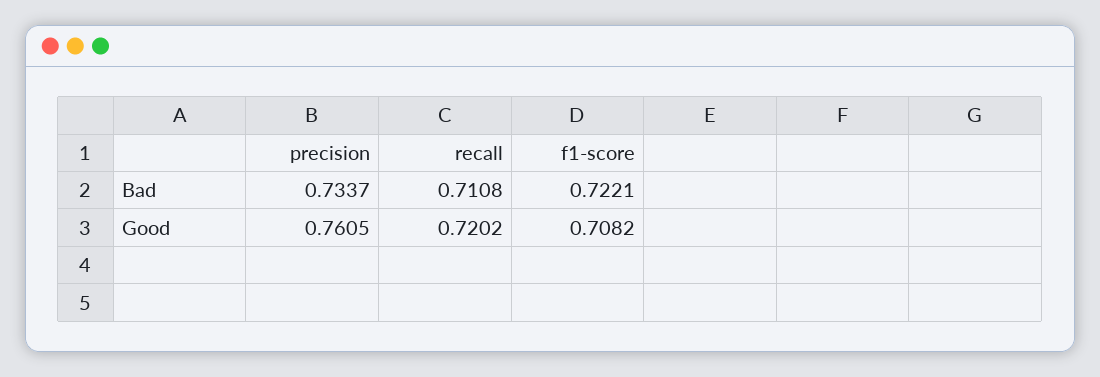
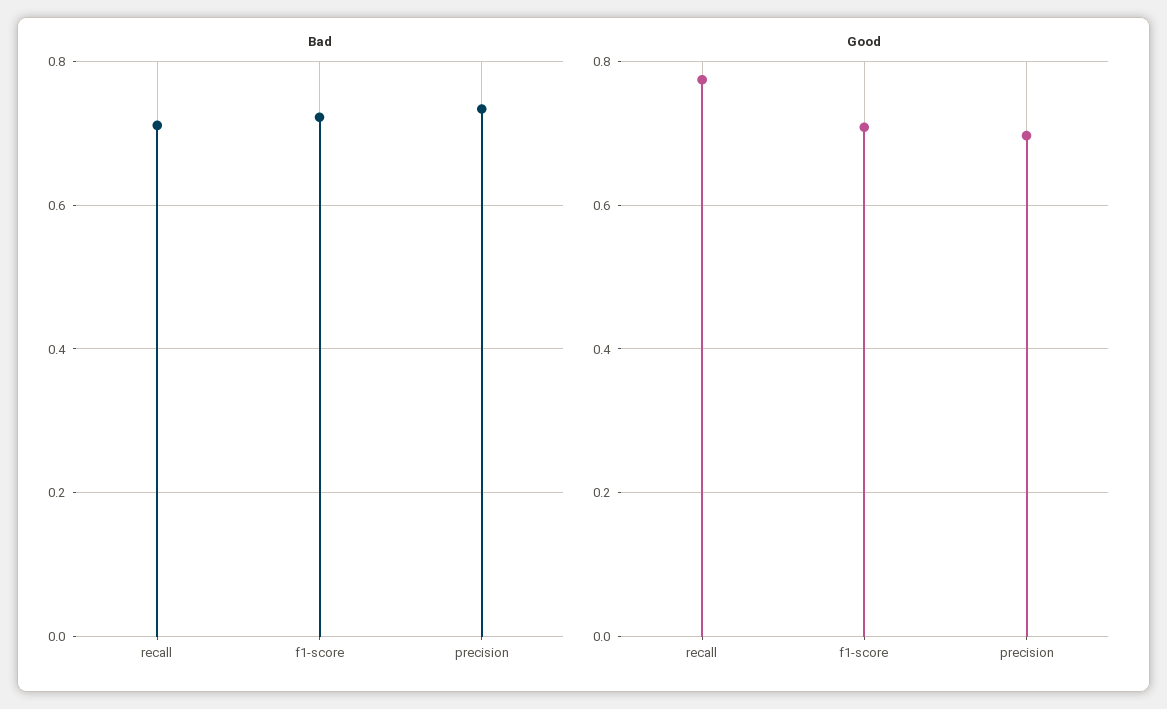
  {
    "Bad": {
      "precision": 0.7337,
      "recall": 0.7108,
      "f1-score": 0.7221
    },
    "Good": {
-     "precision": 0.7605,
+     "precision": 0.7,
-     "recall": 0.7202,
+     "recall": 0.78,
      "f1-score": 0.7082
    }
  }

